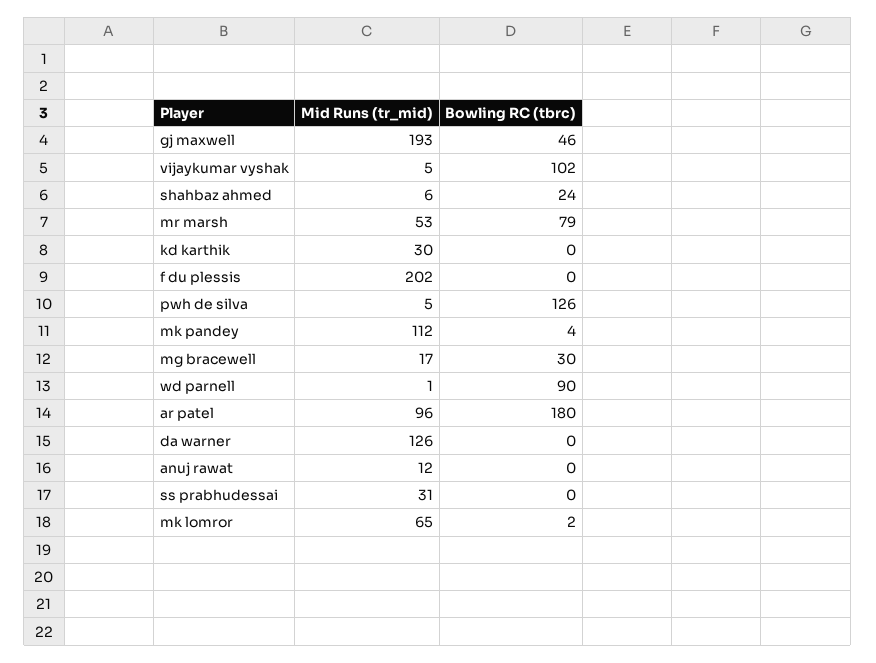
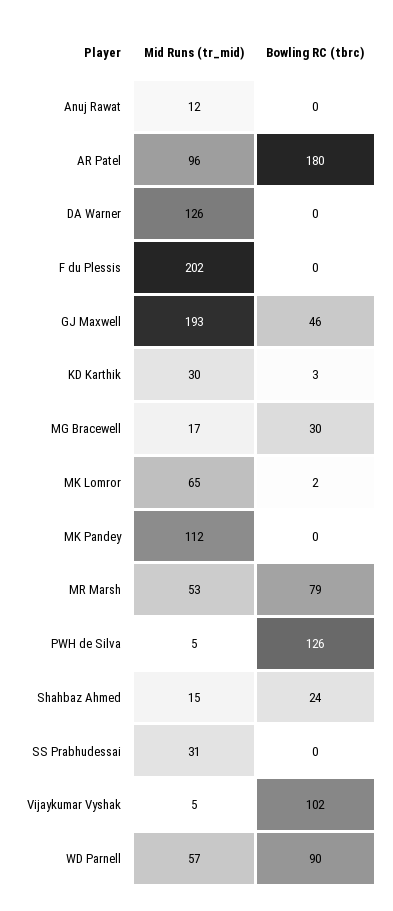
  {
    "Mid Runs (tr_mid)": {
      "gj maxwell": 193,
      "vijaykumar vyshak": 5,
-     "shahbaz ahmed": 6,
+     "shahbaz ahmed": 15,
      "mr marsh": 53,
      "kd karthik": 30,
      "f du plessis": 202,
      "pwh de silva": 5,
      "mk pandey": 112,
      "mg bracewell": 17,
-     "wd parnell": 1,
+     "wd parnell": 57,
      "ar patel": 96,
      "da warner": 126,
      "anuj rawat": 12,
      "ss prabhudessai": 31,
      "mk lomror": 65
    },
    "Bowling RC (tbrc)": {
      "gj maxwell": 46,
      "vijaykumar vyshak": 102,
      "shahbaz ahmed": 24,
      "mr marsh": 79,
-     "kd karthik": 0,
+     "kd karthik": 3,
      "f du plessis": 0,
      "pwh de silva": 126,
-     "mk pandey": 4,
+     "mk pandey": 0,
      "mg bracewell": 30,
      "wd parnell": 90,
      "ar patel": 180,
      "da warner": 0,
      "anuj rawat": 0,
      "ss prabhudessai": 0,
      "mk lomror": 2
    }
  }

